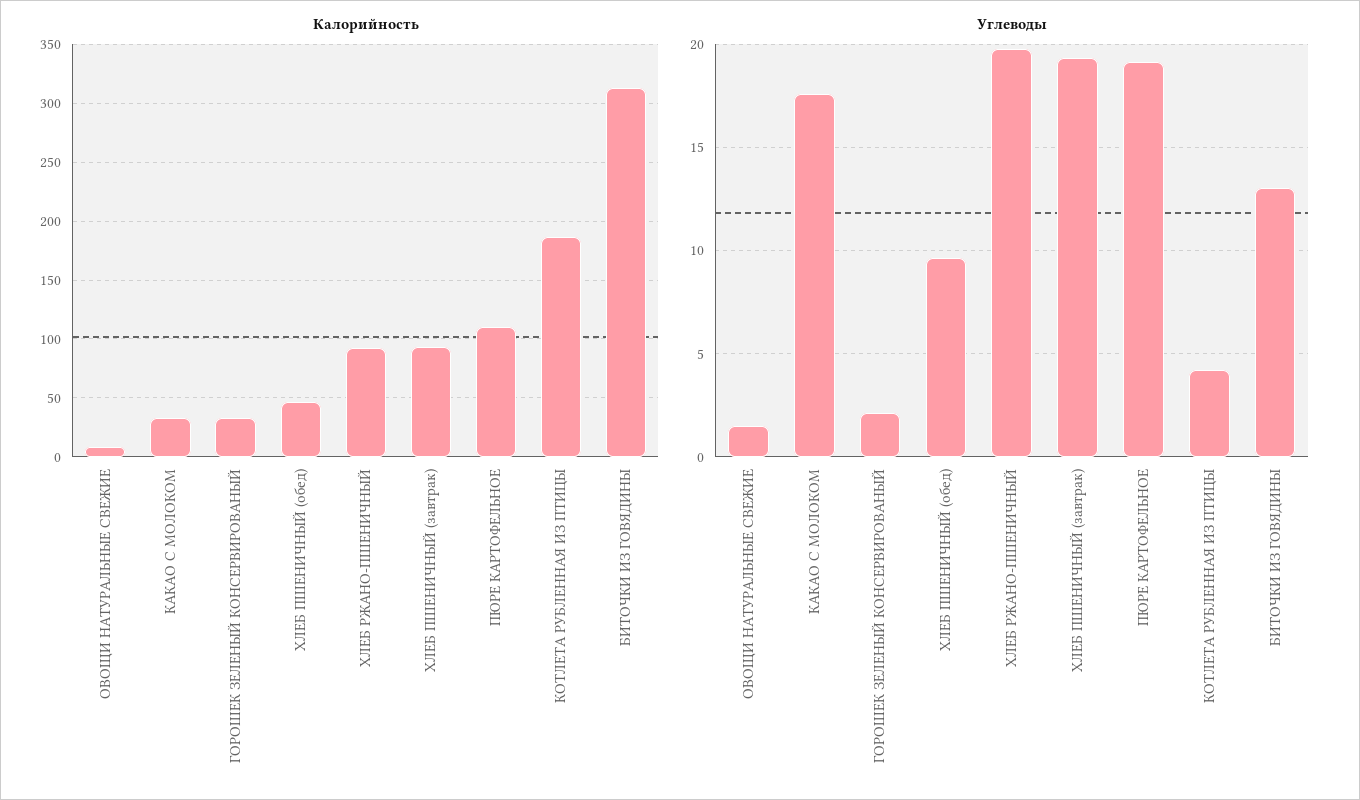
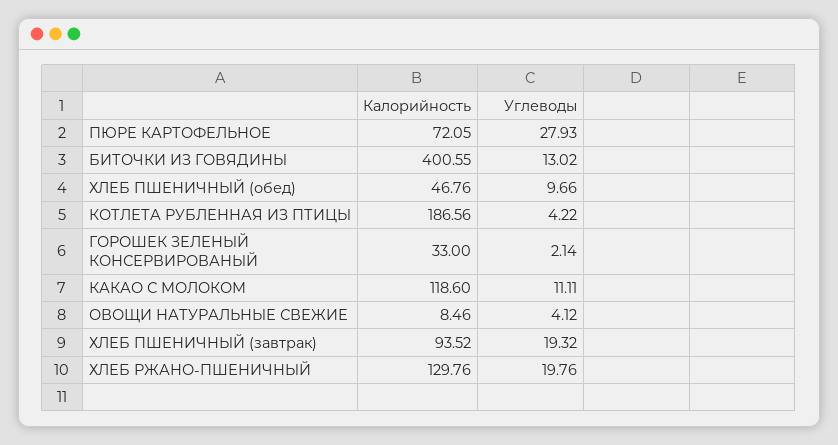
  {
    "Калорийность": {
      "ОВОЩИ НАТУРАЛЬНЫЕ СВЕЖИЕ": 8.46,
-     "КАКАО С МОЛОКОМ": 30,
+     "КАКАО С МОЛОКОМ": 118.6,
      "ГОРОШЕК ЗЕЛЕНЫЙ КОНСЕРВИРОВАНЫЙ": 33,
      "ХЛЕБ ПШЕНИЧНЫЙ (обед)": 46.76,
-     "ХЛЕБ РЖАНО-ПШЕНИЧНЫЙ": 90,
+     "ХЛЕБ РЖАНО-ПШЕНИЧНЫЙ": 129.76,
      "ХЛЕБ ПШЕНИЧНЫЙ (завтрак)": 93.52,
-     "ПЮРЕ КАРТОФЕЛЬНОЕ": 110,
+     "ПЮРЕ КАРТОФЕЛЬНОЕ": 72.05,
      "КОТЛЕТА РУБЛЕННАЯ ИЗ ПТИЦЫ": 186.56,
-     "БИТОЧКИ ИЗ ГОВЯДИНЫ": 310
+     "БИТОЧКИ ИЗ ГОВЯДИНЫ": 400.55
    },
    "Углеводы": {
-     "ОВОЩИ НАТУРАЛЬНЫЕ СВЕЖИЕ": 1.5,
+     "ОВОЩИ НАТУРАЛЬНЫЕ СВЕЖИЕ": 4.12,
-     "КАКАО С МОЛОКОМ": 17.5,
+     "КАКАО С МОЛОКОМ": 11.11,
      "ГОРОШЕК ЗЕЛЕНЫЙ КОНСЕРВИРОВАНЫЙ": 2.14,
      "ХЛЕБ ПШЕНИЧНЫЙ (обед)": 9.66,
      "ХЛЕБ РЖАНО-ПШЕНИЧНЫЙ": 19.76,
      "ХЛЕБ ПШЕНИЧНЫЙ (завтрак)": 19.32,
-     "ПЮРЕ КАРТОФЕЛЬНОЕ": 19,
+     "ПЮРЕ КАРТОФЕЛЬНОЕ": 27.93,
      "КОТЛЕТА РУБЛЕННАЯ ИЗ ПТИЦЫ": 4.22,
      "БИТОЧКИ ИЗ ГОВЯДИНЫ": 13.02
    }
  }

